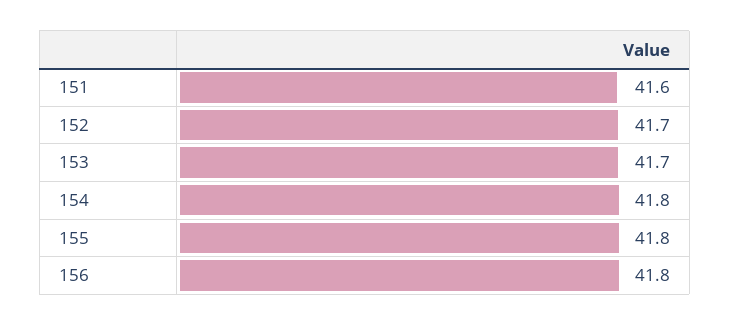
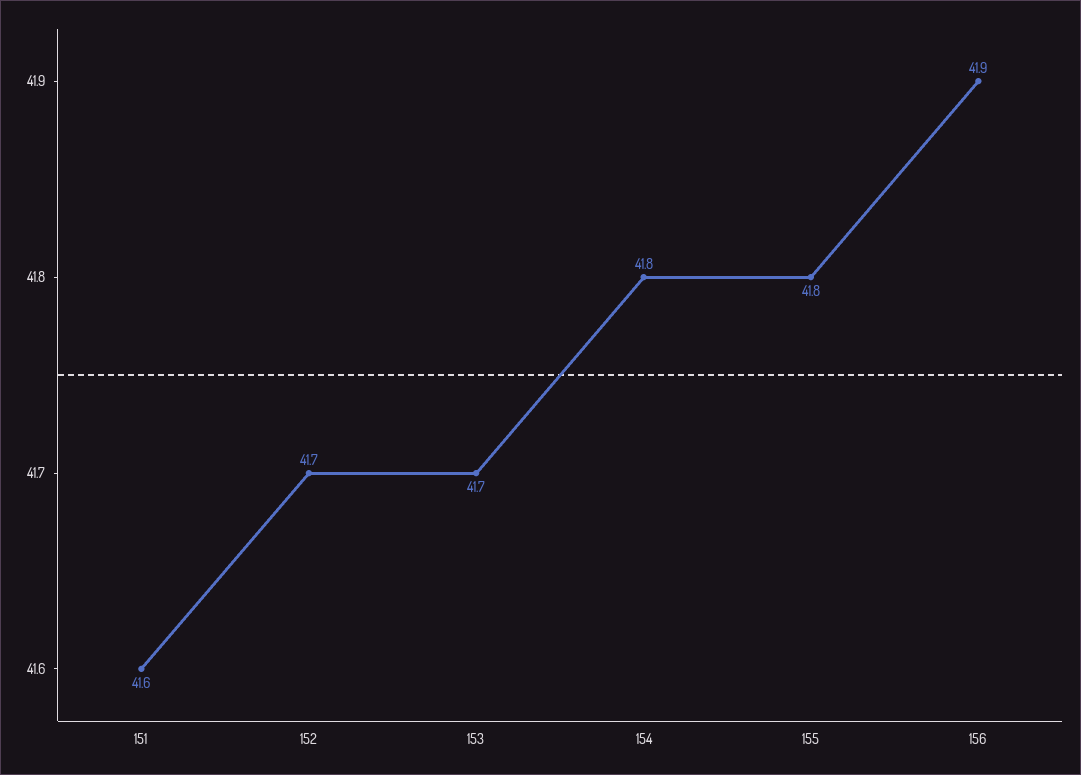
  {
    "151": 41.6,
    "152": 41.7,
    "153": 41.7,
    "154": 41.8,
    "155": 41.8,
-   "156": 41.8
+   "156": 41.9
  }

